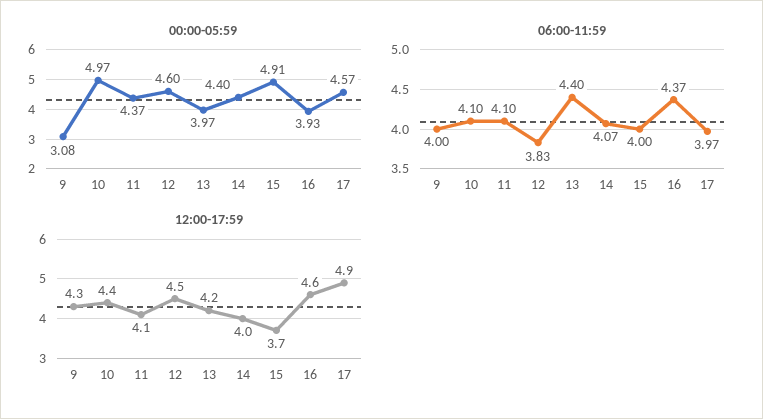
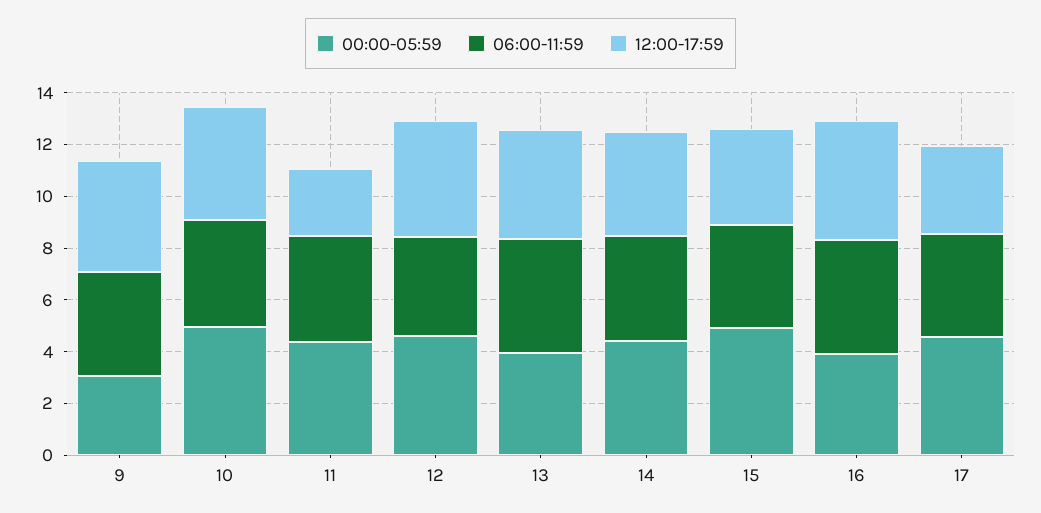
  {
    "00:00-05:59": {
      "9": 3.08,
      "10": 4.97,
      "11": 4.37,
      "12": 4.6,
      "13": 3.97,
      "14": 4.4,
      "15": 4.91,
      "16": 3.93,
      "17": 4.57
    },
    "06:00-11:59": {
      "9": 4,
      "10": 4.1,
      "11": 4.1,
      "12": 3.83,
      "13": 4.4,
      "14": 4.07,
      "15": 4,
      "16": 4.37,
      "17": 3.97
    },
    "12:00-17:59": {
      "9": 4.3,
      "10": 4.4,
-     "11": 4.1,
+     "11": 2.5,
      "12": 4.5,
      "13": 4.2,
      "14": 4,
      "15": 3.7,
      "16": 4.6,
-     "17": 4.9
+     "17": 3.5
    }
  }

